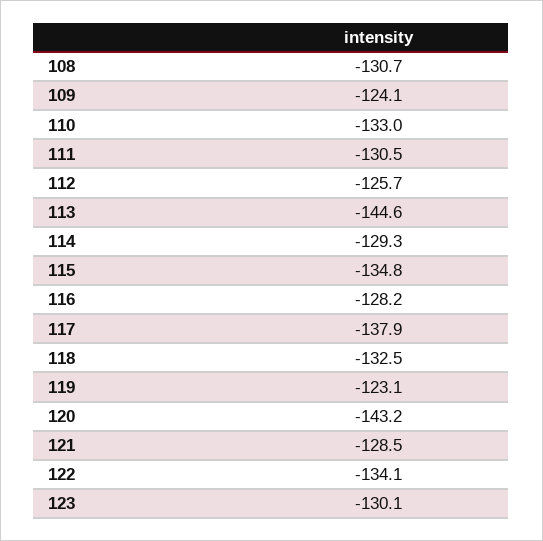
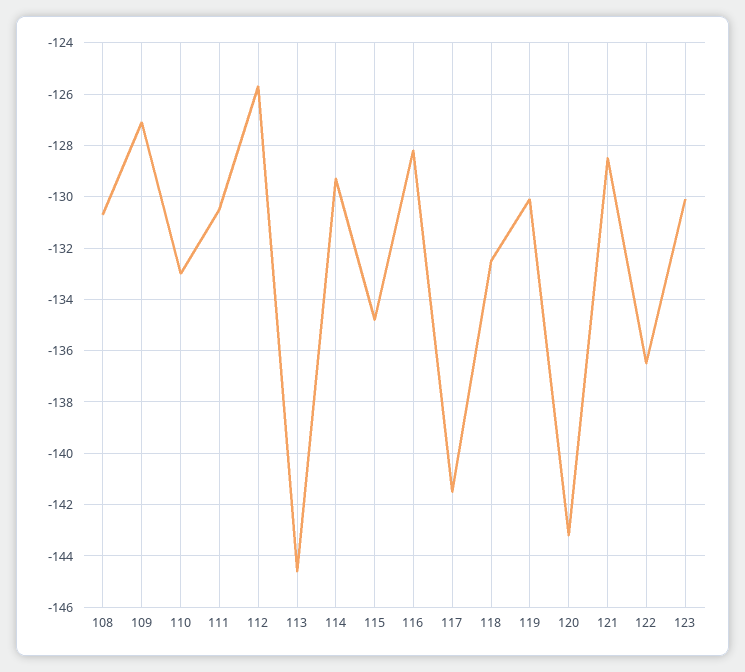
  {
    "108": -130.7,
-   "109": -124.1,
+   "109": -127,
    "110": -133,
    "111": -130.5,
    "112": -125.7,
    "113": -144.6,
    "114": -129.3,
    "115": -134.8,
    "116": -128.2,
-   "117": -137.9,
+   "117": -141.5,
    "118": -132.5,
-   "119": -123.1,
+   "119": -130,
    "120": -143.2,
    "121": -128.5,
-   "122": -134.1,
+   "122": -136.5,
    "123": -130.1
  }

